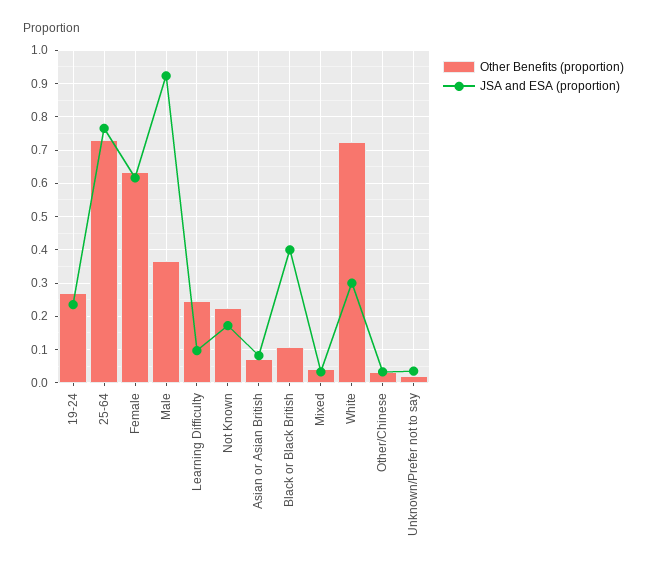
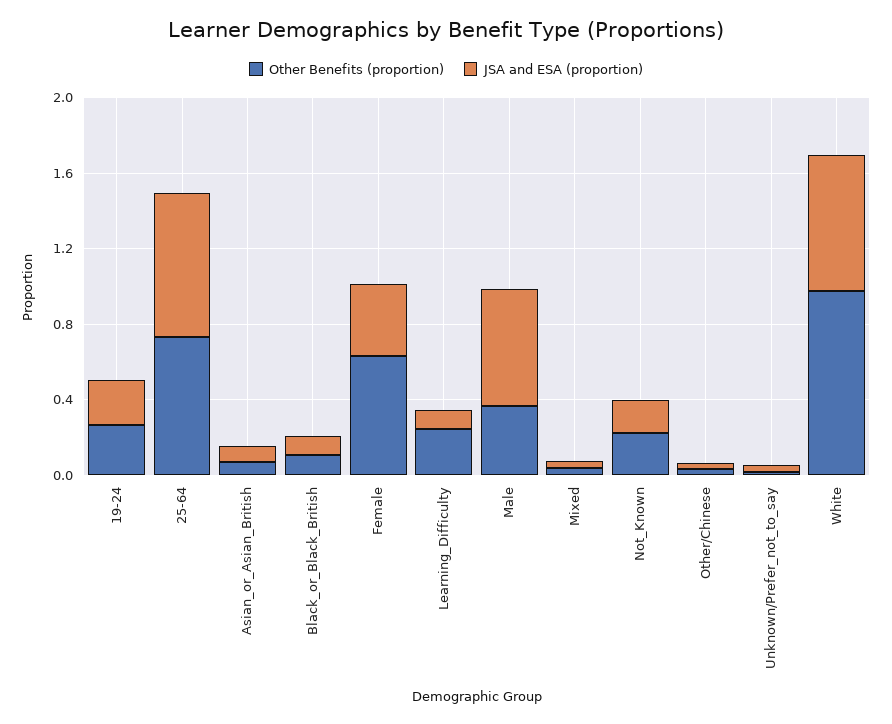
  {
    "Other Benefits (proportion)": {
      "19-24": 0.26,
      "25-64": 0.74,
      "Female": 0.64,
      "Male": 0.36,
      "Learning Difficulty": 0.24,
      "Not Known": 0.22,
      "Asian or Asian British": 0.08,
      "Black or Black British": 0.1,
      "Mixed": 0.04,
-     "White": 0.72,
+     "White": 1,
      "Other/Chinese": 0.04,
      "Unknown/Prefer not to say": 0.02
    },
    "JSA and ESA (proportion)": {
      "19-24": 0.24,
      "25-64": 0.76,
-     "Female": 0.62,
+     "Female": 0.4,
-     "Male": 0.92,
+     "Male": 0.6,
      "Learning Difficulty": 0.1,
      "Not Known": 0.18,
      "Asian or Asian British": 0.08,
-     "Black or Black British": 0.4,
+     "Black or Black British": 0.1,
      "Mixed": 0.04,
-     "White": 0.3,
+     "White": 0.7,
      "Other/Chinese": 0.04,
      "Unknown/Prefer not to say": 0.04
    }
  }

